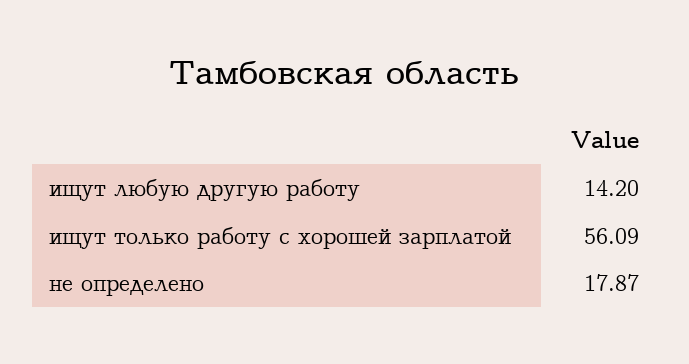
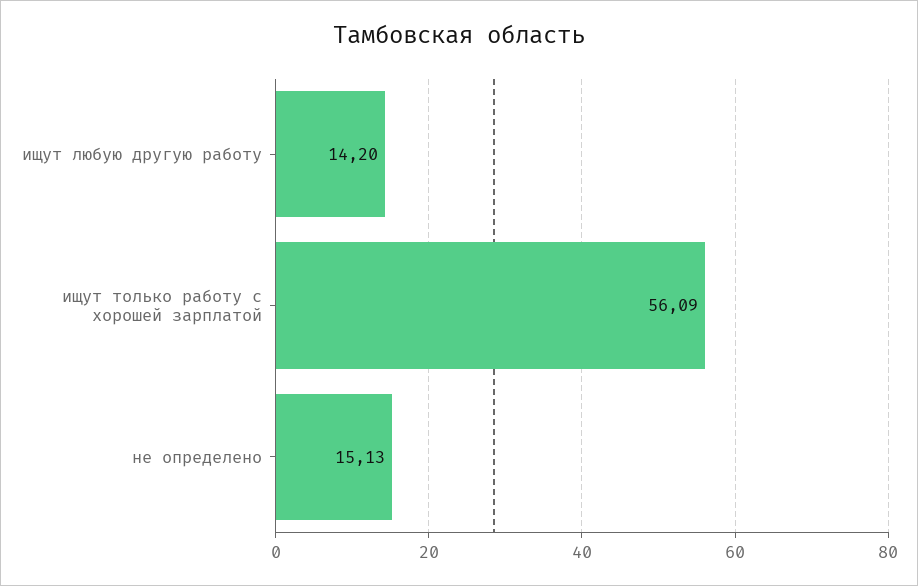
  {
    "ищут любую другую работу": 14.2,
    "ищут только работу с хорошей зарплатой": 56.09,
-   "не определено": 17.87
+   "не определено": 15.13
  }

